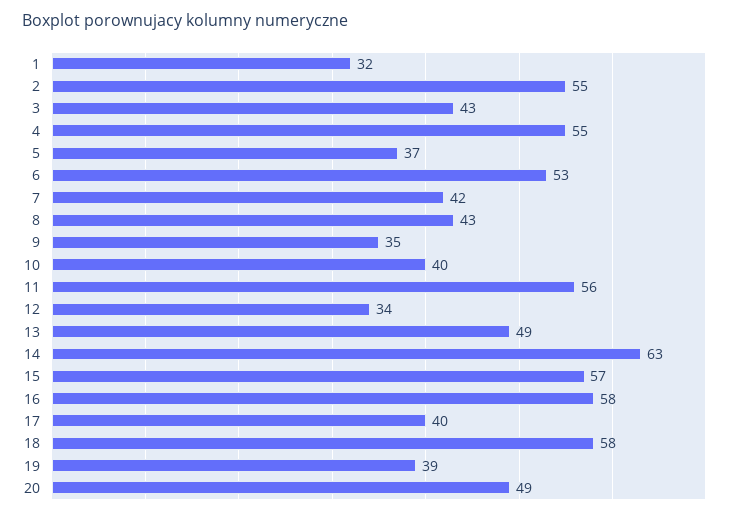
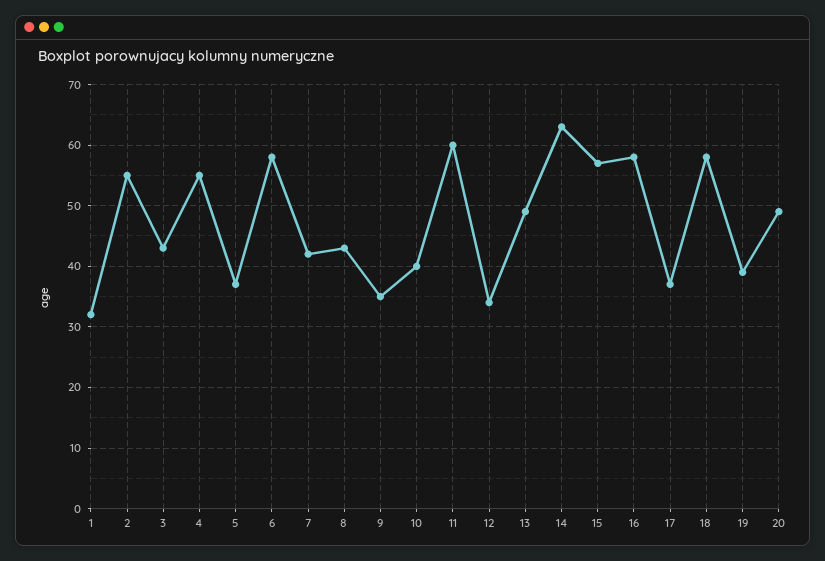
  {
    "1": 32,
    "2": 55,
    "3": 43,
    "4": 55,
    "5": 37,
-   "6": 53,
+   "6": 58,
    "7": 42,
    "8": 43,
    "9": 35,
    "10": 40,
-   "11": 56,
+   "11": 60,
    "12": 34,
    "13": 49,
    "14": 63,
    "15": 57,
    "16": 58,
-   "17": 40,
+   "17": 37,
    "18": 58,
    "19": 39,
    "20": 49
  }

